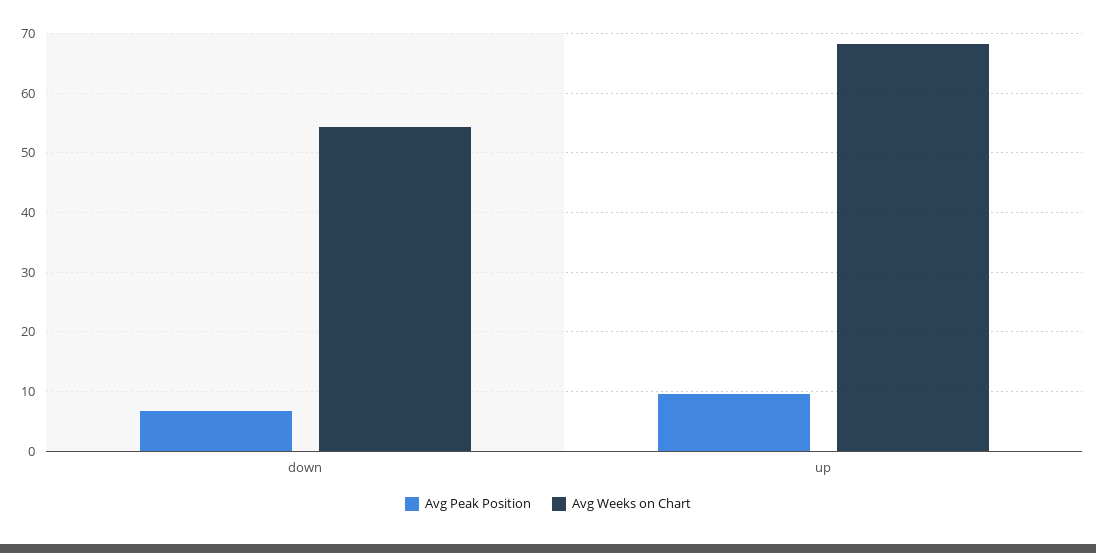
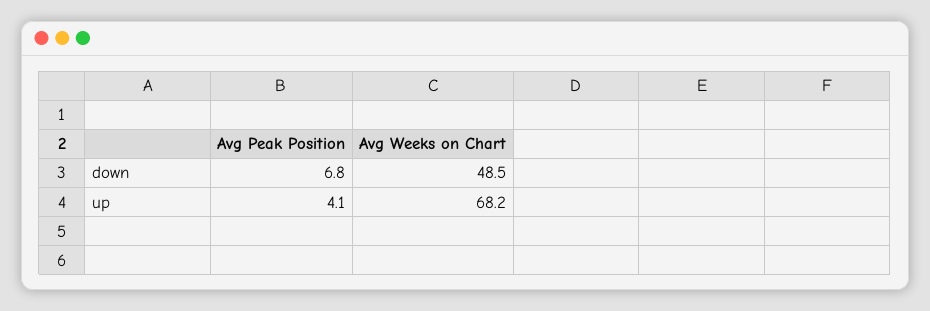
  {
    "Avg Peak Position": {
      "down": 6.8,
-     "up": 10
+     "up": 4.1
    },
    "Avg Weeks on Chart": {
-     "down": 54,
+     "down": 48.5,
      "up": 68.2
    }
  }

